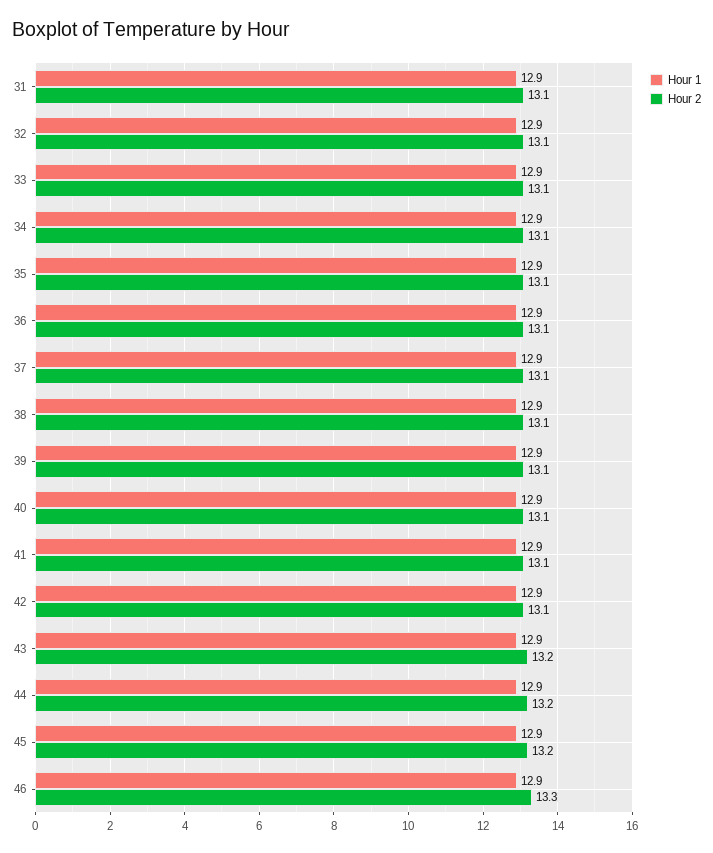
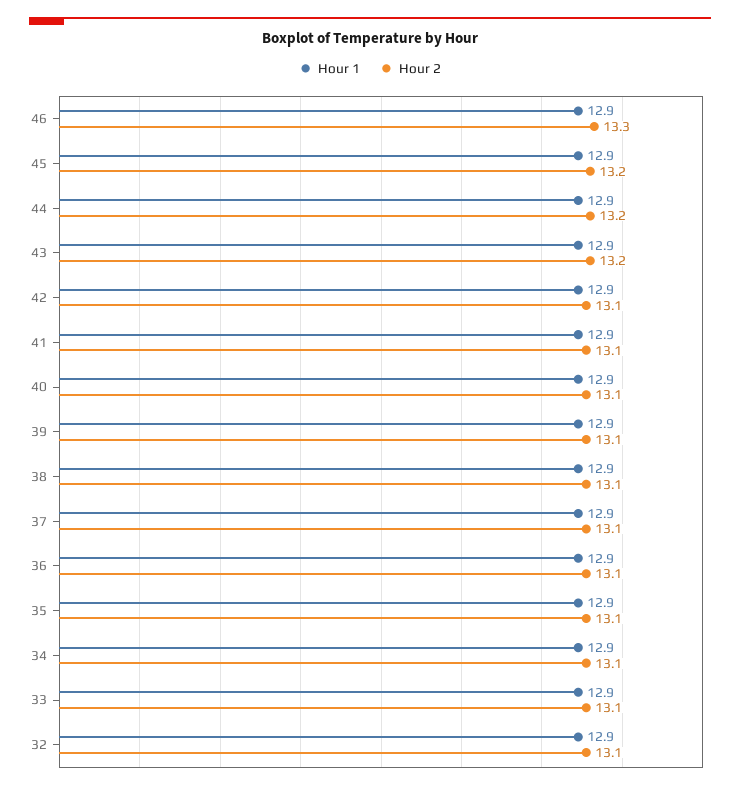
  {
    "Hour 1": {
-     "31": 12.9,
      "32": 12.9,
      "33": 12.9,
      "34": 12.9,
      "35": 12.9,
      "36": 12.9,
      "37": 12.9,
      "38": 12.9,
      "39": 12.9,
      "40": 12.9,
      "41": 12.9,
      "42": 12.9,
      "43": 12.9,
      "44": 12.9,
      "45": 12.9,
      "46": 12.9
    },
    "Hour 2": {
-     "31": 13.1,
      "32": 13.1,
      "33": 13.1,
      "34": 13.1,
      "35": 13.1,
      "36": 13.1,
      "37": 13.1,
      "38": 13.1,
      "39": 13.1,
      "40": 13.1,
      "41": 13.1,
      "42": 13.1,
      "43": 13.2,
      "44": 13.2,
      "45": 13.2,
      "46": 13.3
    }
  }

